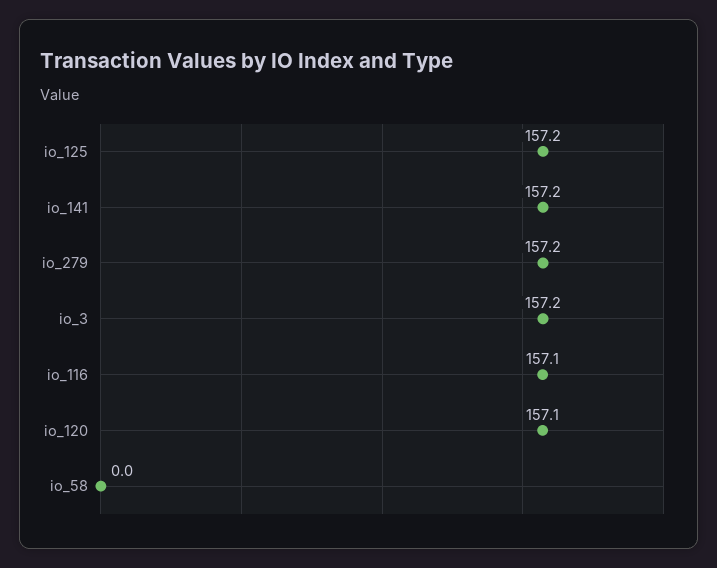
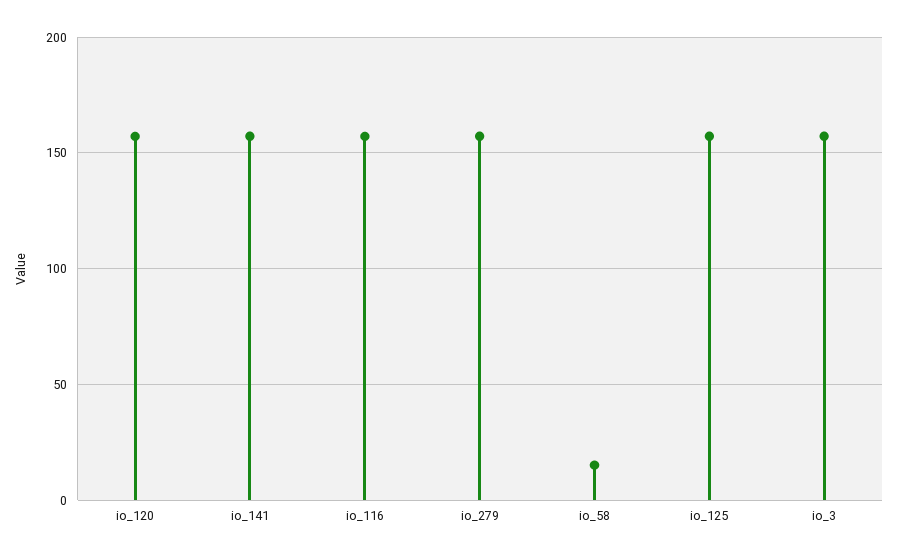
  {
    "io_125": 157.2,
    "io_141": 157.2,
    "io_279": 157.2,
    "io_3": 157.2,
    "io_116": 157.1,
    "io_120": 157.1,
-   "io_58": 0
+   "io_58": 15
  }

